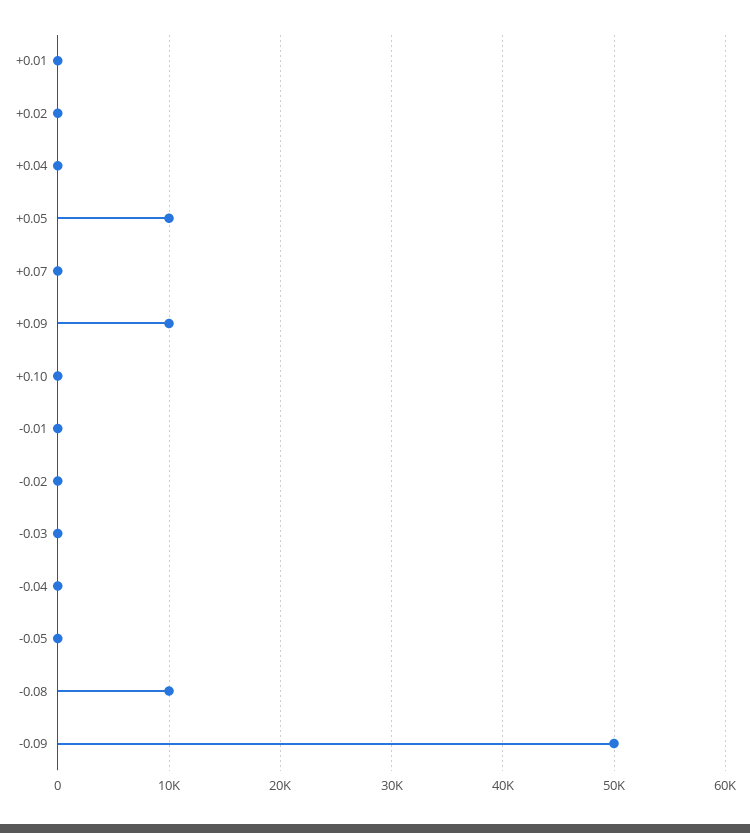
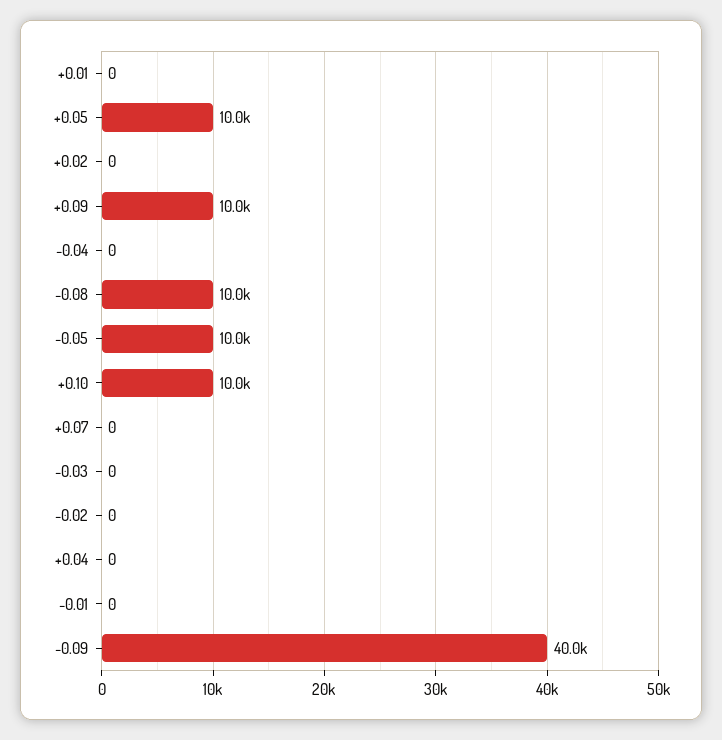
  {
    "+0.01": 0,
    "+0.02": 0,
    "+0.04": 0,
    "+0.05": 10000,
    "+0.07": 0,
    "+0.09": 10000,
-   "+0.10": 0,
+   "+0.10": 10000,
    "-0.01": 0,
    "-0.02": 0,
    "-0.03": 0,
    "-0.04": 0,
-   "-0.05": 0,
+   "-0.05": 10000,
    "-0.08": 10000,
-   "-0.09": 50000
+   "-0.09": 40000
  }

